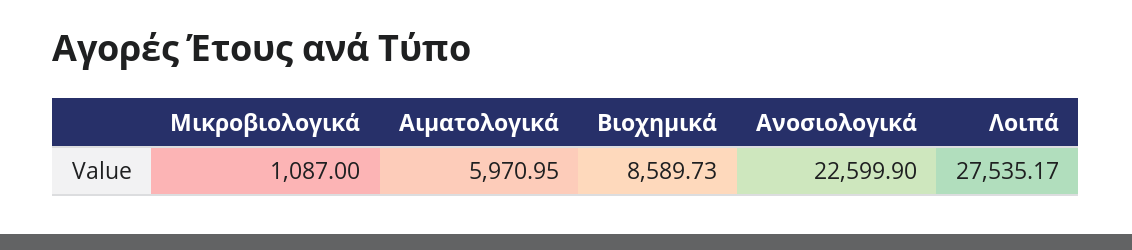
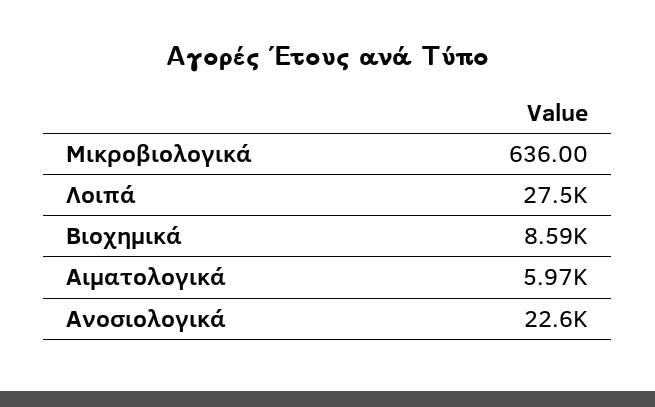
  {
-   "Μικροβιολογικά": 1087,
+   "Μικροβιολογικά": 636,
    "Αιματολογικά": 5970.95,
    "Βιοχημικά": 8589.73,
    "Ανοσιολογικά": 22599.9,
    "Λοιπά": 27535.17
  }

